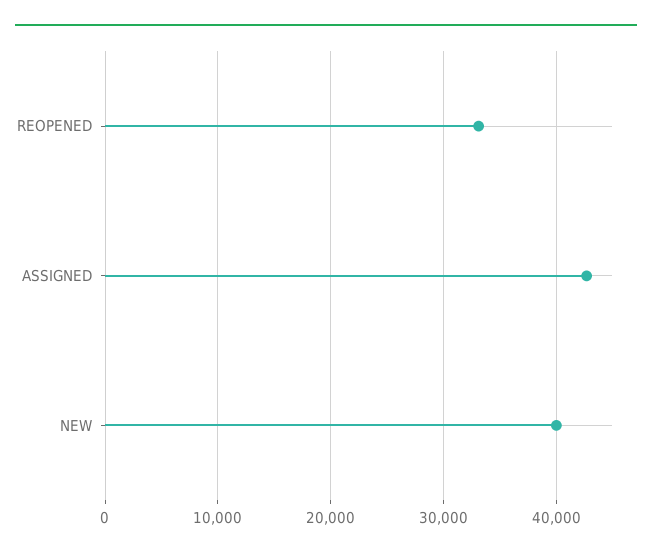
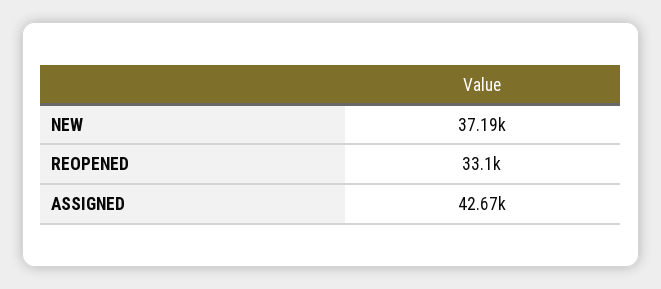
  {
    "REOPENED": 33100,
    "ASSIGNED": 42670,
-   "NEW": 40000
+   "NEW": 37190
  }

